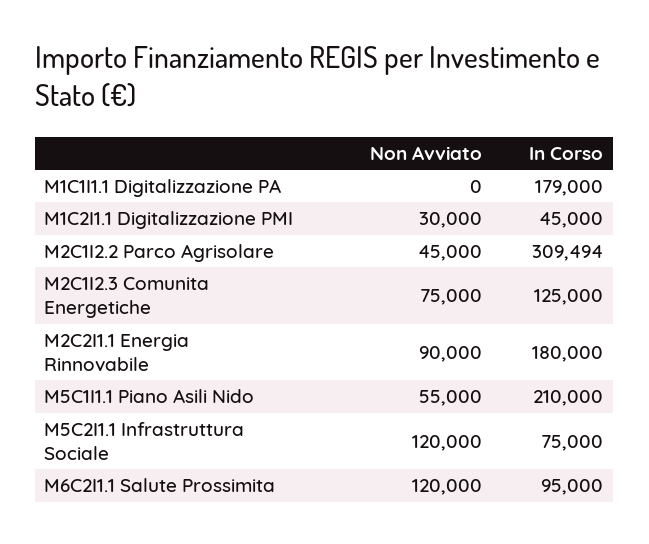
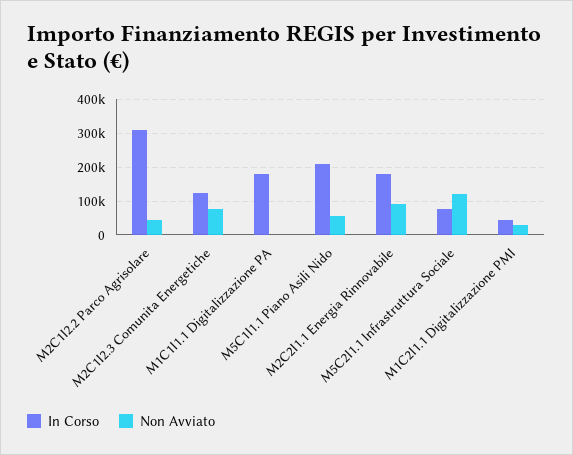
  {
    "Non Avviato": {
      "M1C1I1.1 Digitalizzazione PA": 0,
      "M1C2I1.1 Digitalizzazione PMI": 30000,
      "M2C1I2.2 Parco Agrisolare": 45000,
      "M2C1I2.3 Comunita Energetiche": 75000,
      "M2C2I1.1 Energia Rinnovabile": 90000,
      "M5C1I1.1 Piano Asili Nido": 55000,
-     "M5C2I1.1 Infrastruttura Sociale": 120000,
+     "M5C2I1.1 Infrastruttura Sociale": 120000
-     "M6C2I1.1 Salute Prossimita": 120000
    },
    "In Corso": {
      "M1C1I1.1 Digitalizzazione PA": 179000,
      "M1C2I1.1 Digitalizzazione PMI": 45000,
      "M2C1I2.2 Parco Agrisolare": 309494,
      "M2C1I2.3 Comunita Energetiche": 125000,
      "M2C2I1.1 Energia Rinnovabile": 180000,
      "M5C1I1.1 Piano Asili Nido": 210000,
-     "M5C2I1.1 Infrastruttura Sociale": 75000,
+     "M5C2I1.1 Infrastruttura Sociale": 75000
-     "M6C2I1.1 Salute Prossimita": 95000
    }
  }

